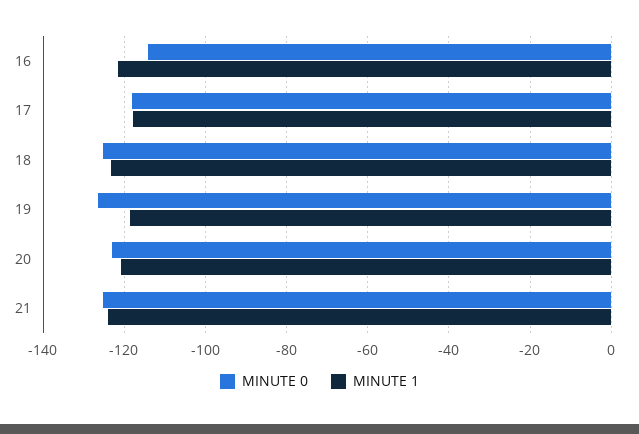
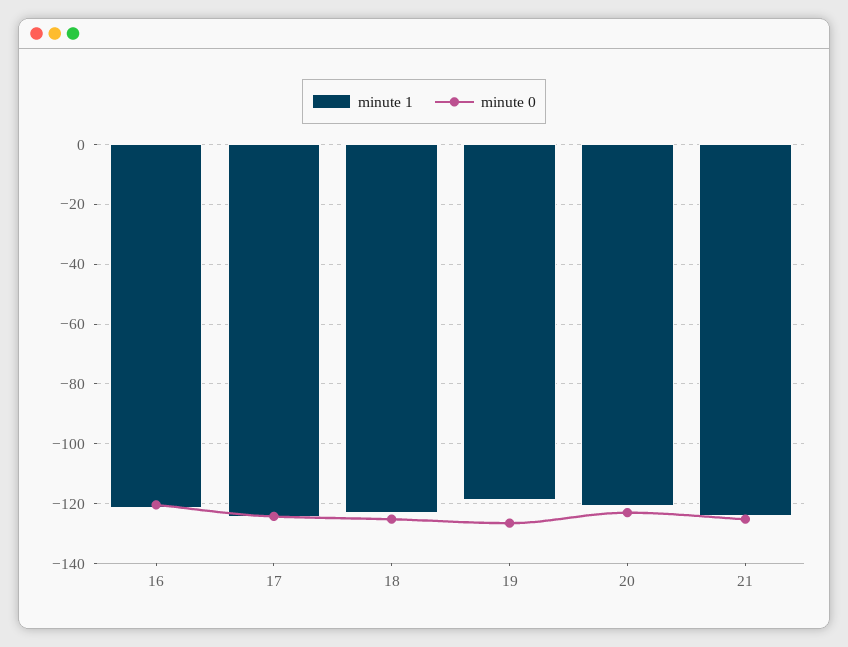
  {
    "MINUTE 0": {
-     "16": -114,
+     "16": -120,
-     "17": -118,
+     "17": -125,
      "18": -126,
      "19": -126,
      "20": -124,
      "21": -126
    },
    "MINUTE 1": {
      "16": -122,
-     "17": -118,
+     "17": -125,
      "18": -124,
      "19": -118,
      "20": -120,
      "21": -124
    }
  }

